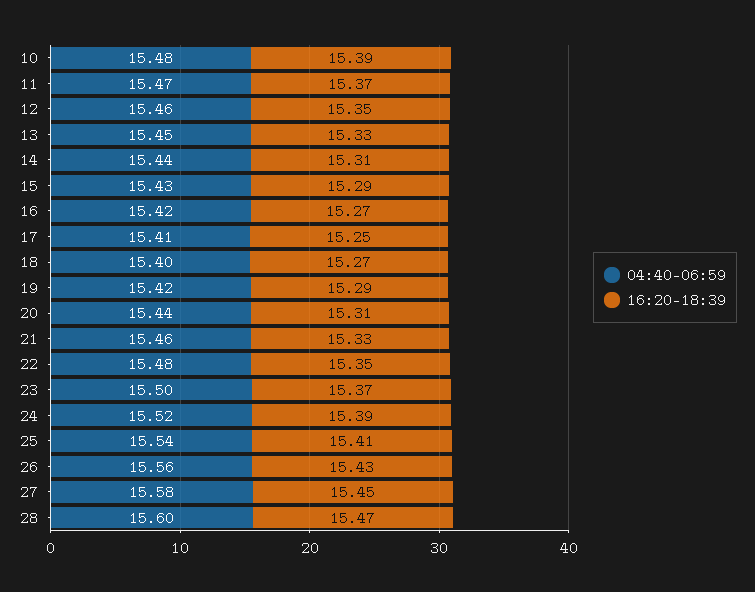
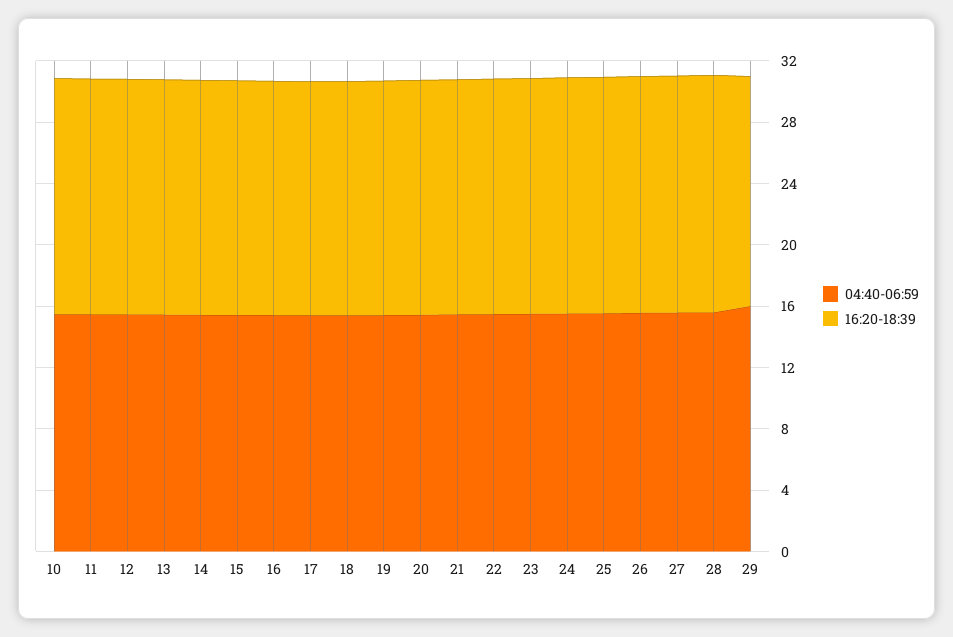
  {
    "04:40-06:59": {
      "10": 15.48,
      "11": 15.47,
      "12": 15.46,
      "13": 15.45,
      "14": 15.44,
      "15": 15.43,
      "16": 15.42,
      "17": 15.41,
      "18": 15.4,
      "19": 15.42,
      "20": 15.44,
      "21": 15.46,
      "22": 15.48,
      "23": 15.5,
      "24": 15.52,
      "25": 15.54,
      "26": 15.56,
      "27": 15.58,
-     "28": 15.6
+     "28": 15.6,
+     "29": 16
    },
    "16:20-18:39": {
      "10": 15.39,
      "11": 15.37,
      "12": 15.35,
      "13": 15.33,
      "14": 15.31,
      "15": 15.29,
      "16": 15.27,
      "17": 15.25,
      "18": 15.27,
      "19": 15.29,
      "20": 15.31,
      "21": 15.33,
      "22": 15.35,
      "23": 15.37,
      "24": 15.39,
      "25": 15.41,
      "26": 15.43,
      "27": 15.45,
-     "28": 15.47
+     "28": 15.47,
+     "29": 15
    }
  }

